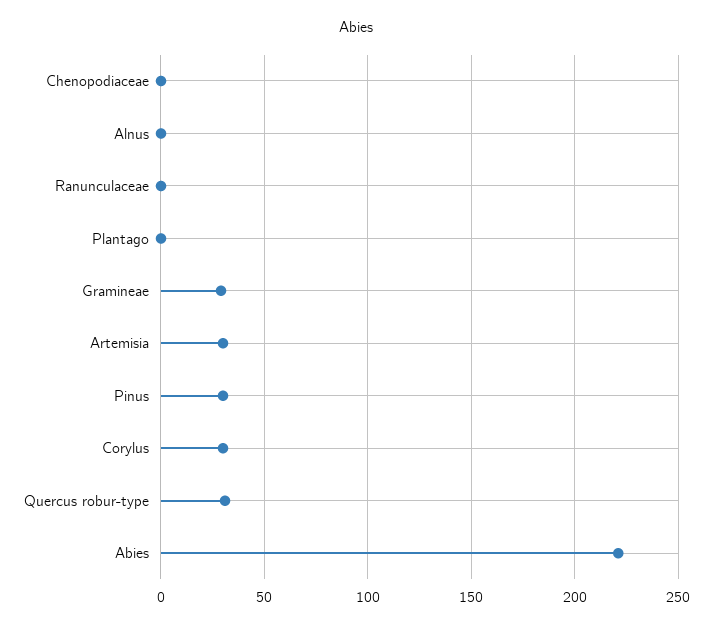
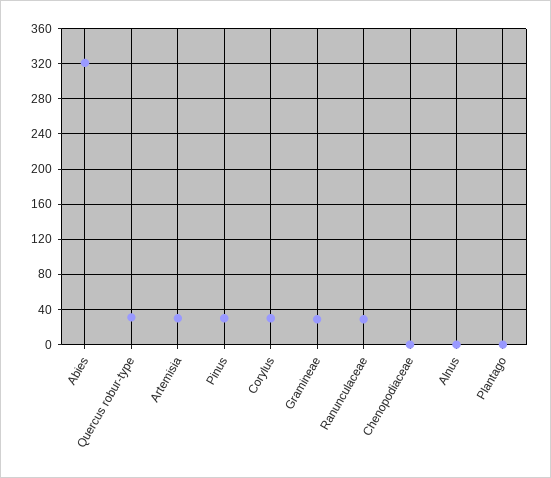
  {
    "Chenopodiaceae": 0,
    "Alnus": 0,
-   "Ranunculaceae": 0,
+   "Ranunculaceae": 30,
    "Plantago": 0,
    "Gramineae": 30,
    "Artemisia": 30,
    "Pinus": 30,
    "Corylus": 30,
    "Quercus robur-type": 30,
-   "Abies": 220
+   "Abies": 320
  }

